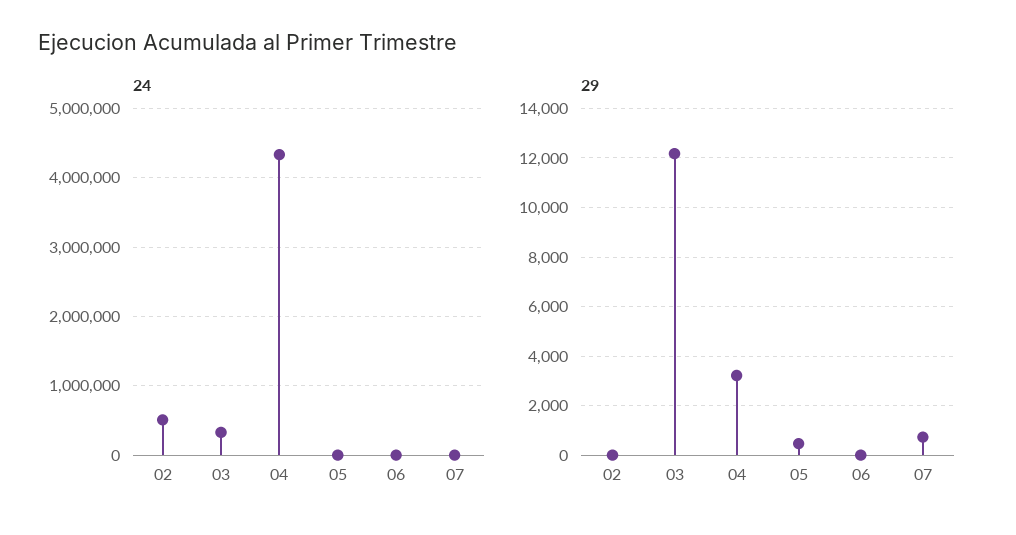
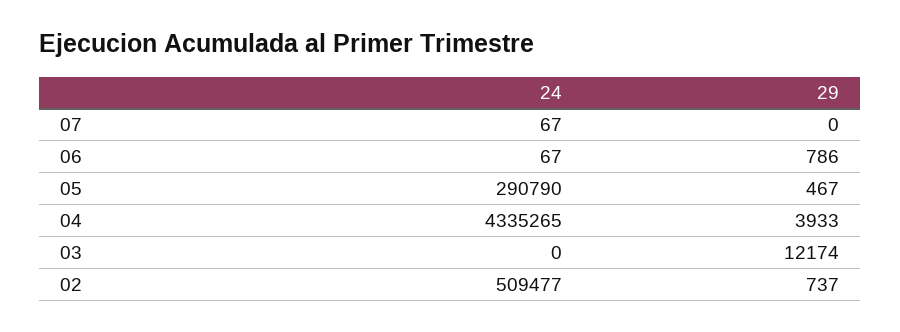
  {
    "24": {
      "02": 509477,
-     "03": 300000,
+     "03": 0,
      "04": 4335265,
-     "05": 0,
+     "05": 290790,
      "06": 67,
      "07": 67
    },
    "29": {
-     "02": 0,
+     "02": 737,
      "03": 12174,
-     "04": 3250,
+     "04": 3933,
      "05": 467,
-     "06": 0,
+     "06": 786,
-     "07": 750
+     "07": 0
    }
  }

